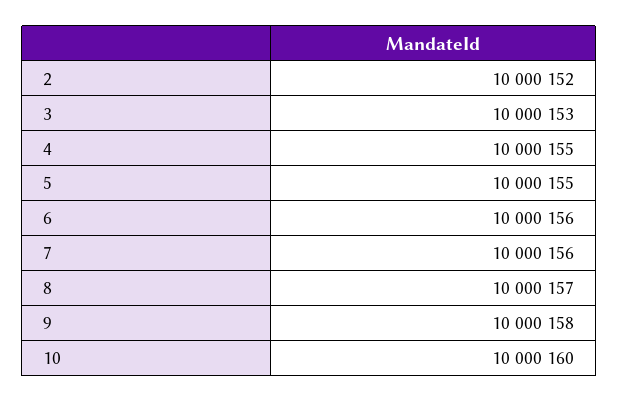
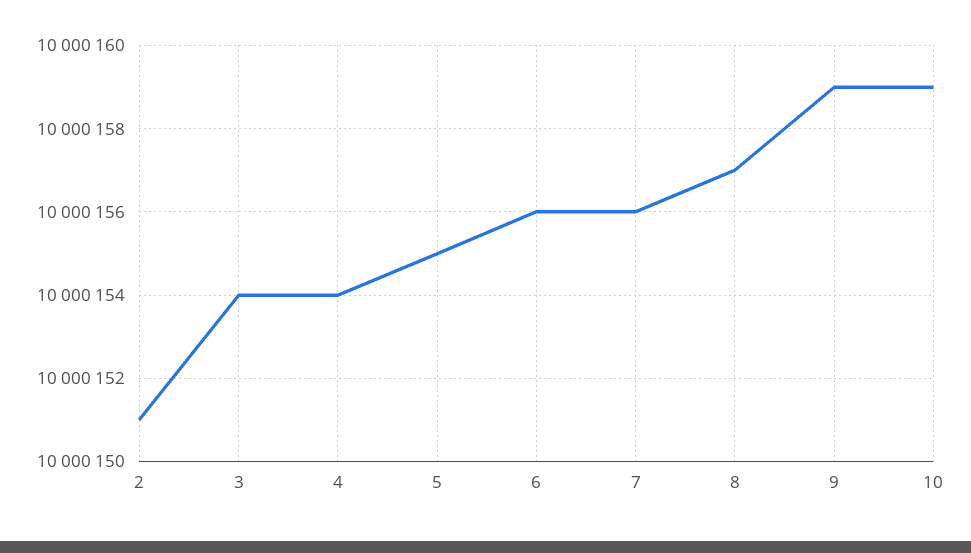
  {
-   "2": 10000152,
+   "2": 10000151,
-   "3": 10000153,
+   "3": 10000154,
-   "4": 10000155,
+   "4": 10000154,
    "5": 10000155,
    "6": 10000156,
    "7": 10000156,
    "8": 10000157,
-   "9": 10000158,
+   "9": 10000159,
-   "10": 10000160
+   "10": 10000159
  }

